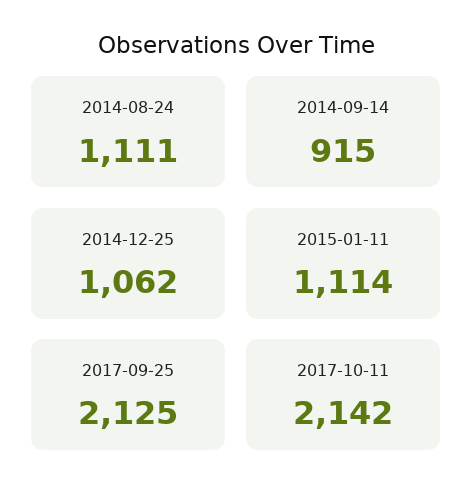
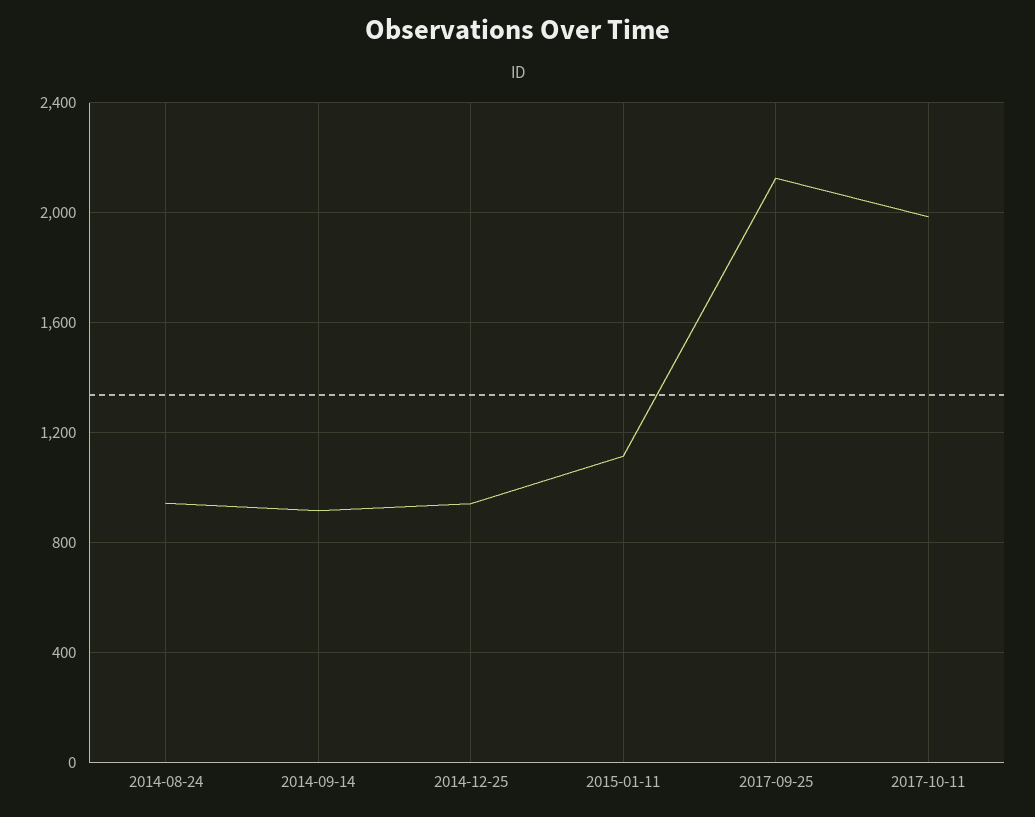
  {
-   "2014-08-24": 1111,
+   "2014-08-24": 950,
    "2014-09-14": 915,
-   "2014-12-25": 1062,
+   "2014-12-25": 950,
    "2015-01-11": 1114,
    "2017-09-25": 2125,
-   "2017-10-11": 2142
+   "2017-10-11": 2000
  }

